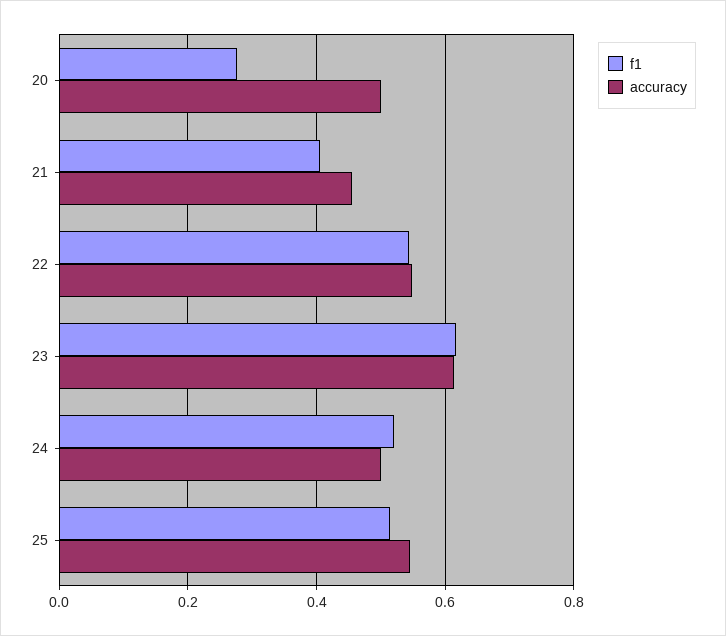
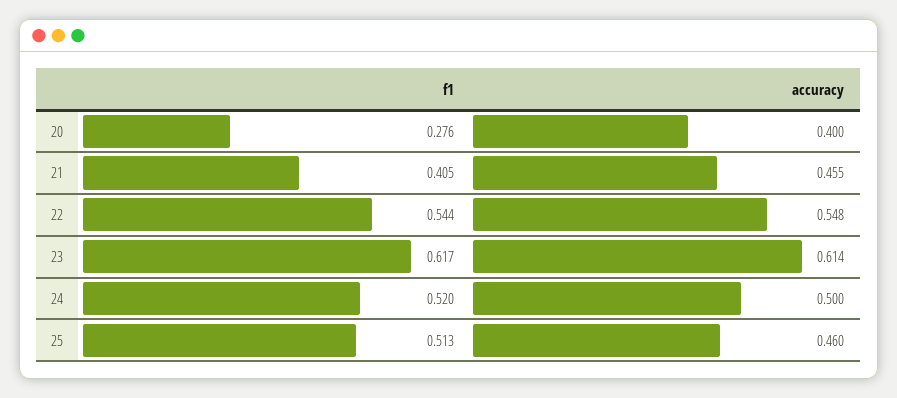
  {
    "f1": {
      "20": 0.276,
      "21": 0.405,
      "22": 0.544,
      "23": 0.617,
      "24": 0.52,
      "25": 0.513
    },
    "accuracy": {
-     "20": 0.5,
+     "20": 0.4,
      "21": 0.455,
      "22": 0.548,
      "23": 0.614,
      "24": 0.5,
-     "25": 0.54
+     "25": 0.46
    }
  }

